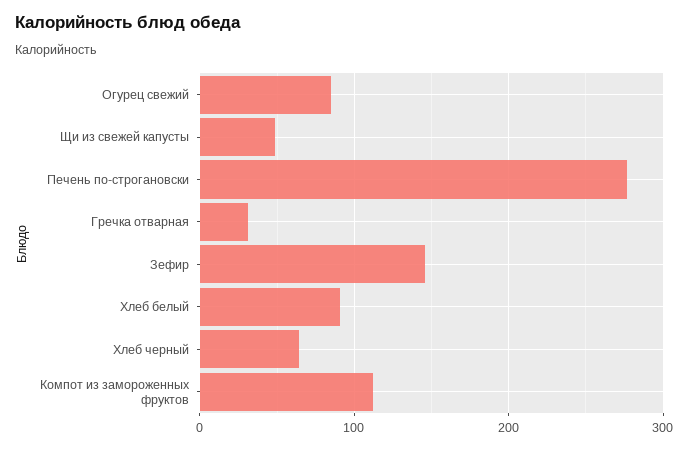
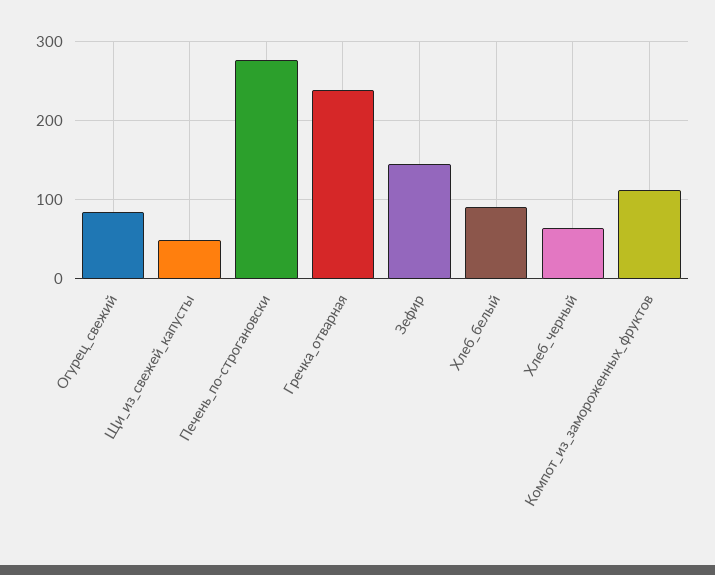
  {
    "Огурец свежий": 90,
    "Щи из свежей капусты": 50,
    "Печень по-строгановски": 280,
-   "Гречка отварная": 30,
+   "Гречка отварная": 240,
    "Зефир": 150,
    "Хлеб белый": 90,
    "Хлеб черный": 60,
    "Компот из замороженных фруктов": 110
  }

